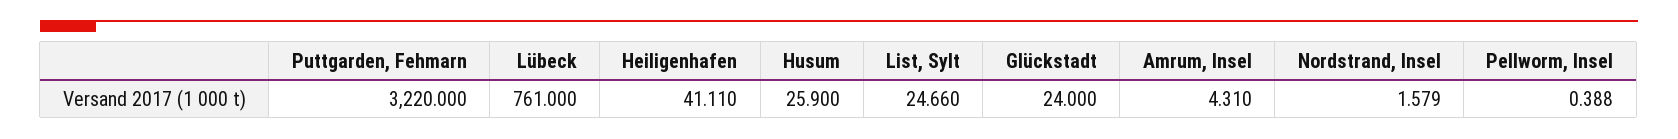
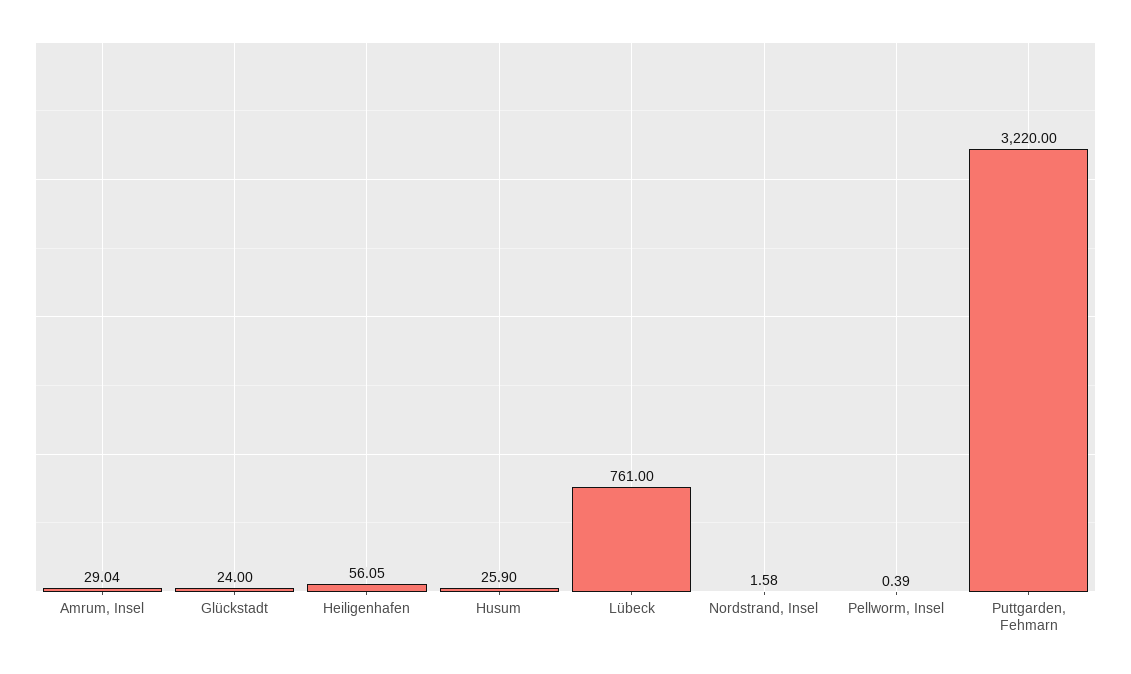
  {
    "Puttgarden, Fehmarn": 3220,
    "Lübeck": 761,
-   "Heiligenhafen": 41.11,
+   "Heiligenhafen": 56.05,
    "Husum": 25.9,
-   "List, Sylt": 24.66,
    "Glückstadt": 24,
-   "Amrum, Insel": 4.31,
+   "Amrum, Insel": 29.04,
    "Nordstrand, Insel": 1.579,
    "Pellworm, Insel": 0.388
  }

